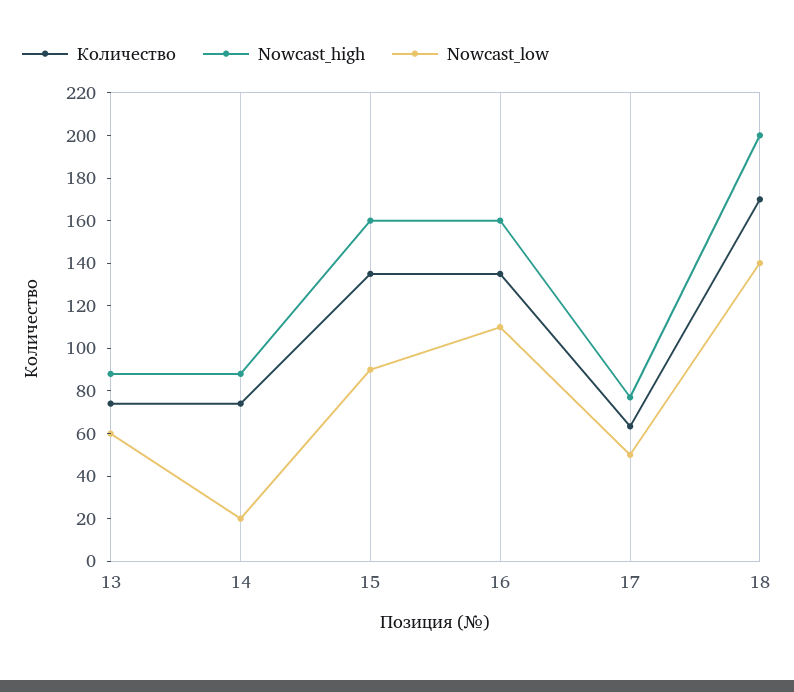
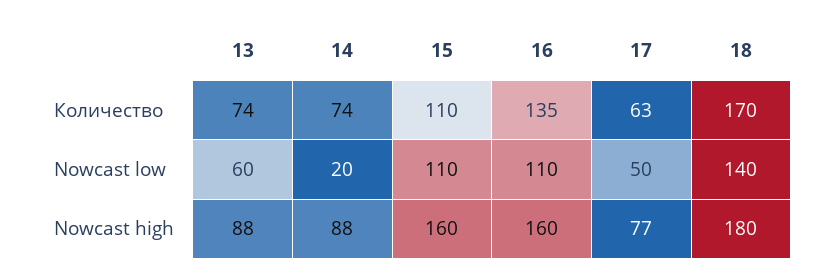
  {
    "Количество": {
      "13": 74,
      "14": 74,
-     "15": 135,
+     "15": 110,
      "16": 135,
      "17": 63,
      "18": 170
    },
    "Nowcast_high": {
      "13": 88,
      "14": 88,
      "15": 160,
      "16": 160,
      "17": 77,
-     "18": 200
+     "18": 180
    },
    "Nowcast_low": {
      "13": 60,
      "14": 20,
-     "15": 90,
+     "15": 110,
      "16": 110,
      "17": 50,
      "18": 140
    }
  }

